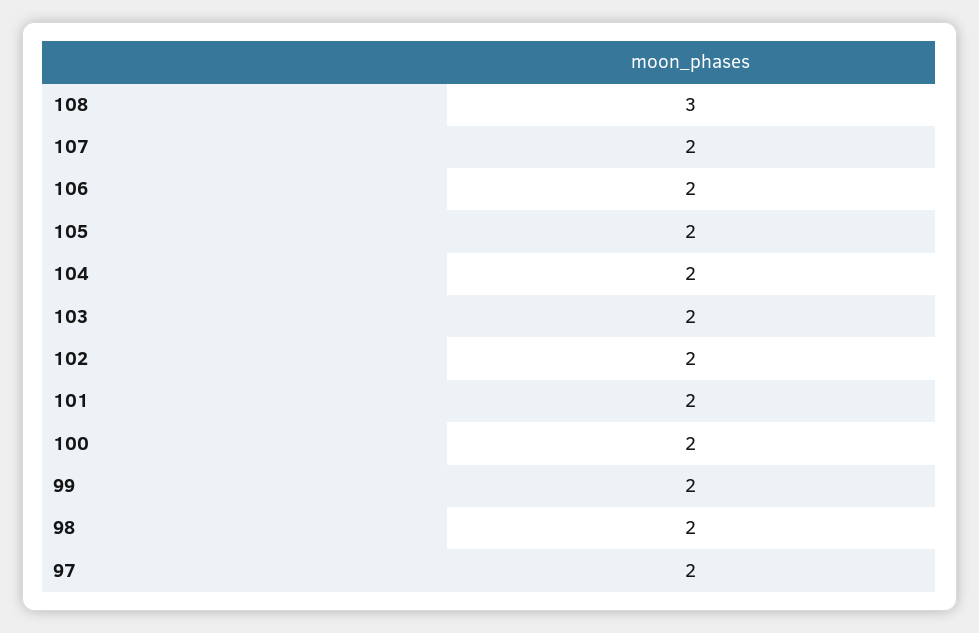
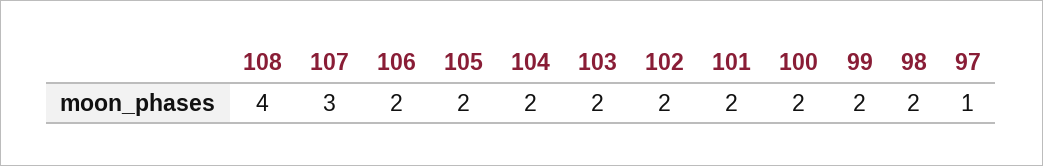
  {
-   "108": 3,
+   "108": 4,
-   "107": 2,
+   "107": 3,
    "106": 2,
    "105": 2,
    "104": 2,
    "103": 2,
    "102": 2,
    "101": 2,
    "100": 2,
    "99": 2,
    "98": 2,
-   "97": 2
+   "97": 1
  }

